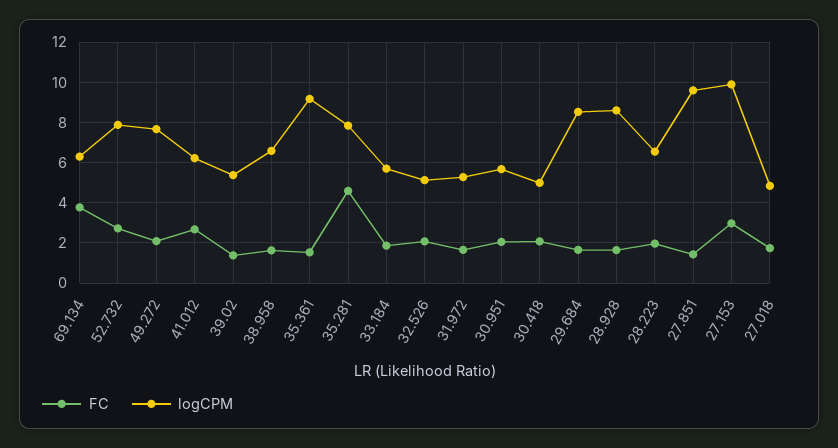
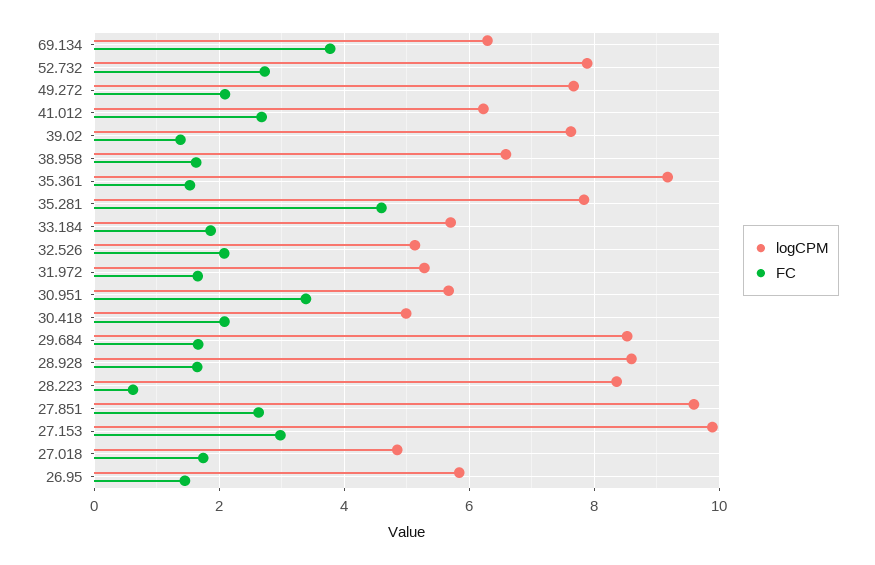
  {
    "FC": {
      "69.134": 3.8,
      "52.732": 2.8,
      "49.272": 2,
      "41.012": 2.6,
      "39.02": 1.4,
      "38.958": 1.6,
      "35.361": 1.6,
      "35.281": 4.6,
      "33.184": 1.8,
      "32.526": 2,
      "31.972": 1.6,
-     "30.951": 2,
+     "30.951": 3.4,
      "30.418": 2,
      "29.684": 1.6,
      "28.928": 1.6,
-     "28.223": 2,
+     "28.223": 0.6,
-     "27.851": 1.5,
+     "27.851": 2.6,
      "27.153": 3,
-     "27.018": 1.8
+     "27.018": 1.8,
+     "26.95": 1.4
    },
    "logCPM": {
      "69.134": 6.2,
      "52.732": 7.8,
      "49.272": 7.6,
      "41.012": 6.2,
-     "39.02": 5.5,
+     "39.02": 7.6,
      "38.958": 6.6,
      "35.361": 9.2,
      "35.281": 7.8,
      "33.184": 5.8,
      "32.526": 5.2,
      "31.972": 5.2,
      "30.951": 5.6,
      "30.418": 5,
      "29.684": 8.6,
      "28.928": 8.6,
-     "28.223": 6.5,
+     "28.223": 8.4,
      "27.851": 9.6,
      "27.153": 9.8,
-     "27.018": 4.8
+     "27.018": 4.8,
+     "26.95": 5.8
    }
  }

